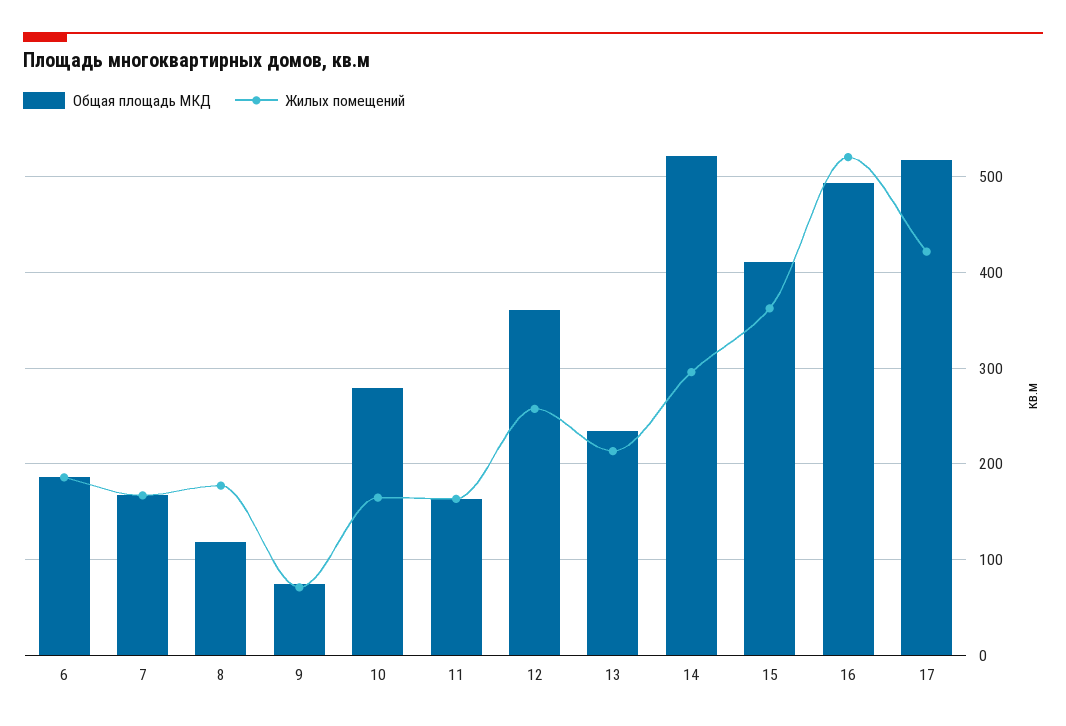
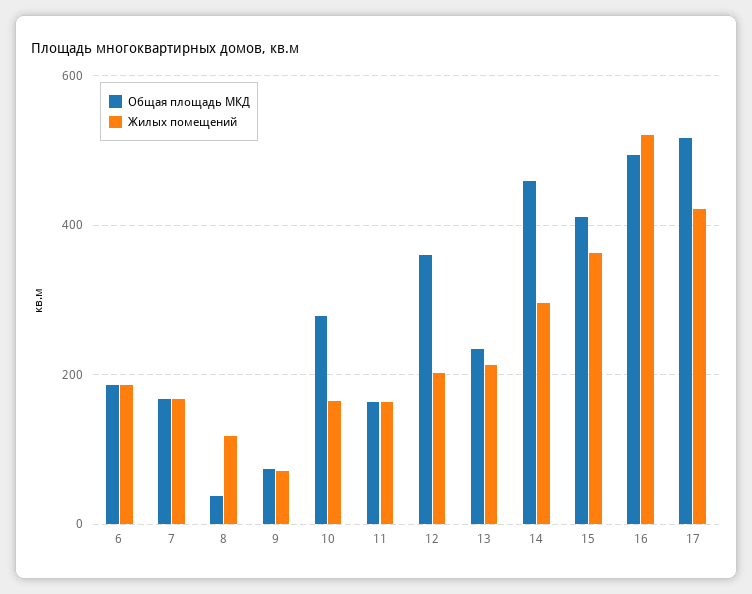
  {
    "Общая площадь МКД": {
      "6": 190,
      "7": 170,
-     "8": 120,
+     "8": 40,
      "9": 70,
      "10": 280,
      "11": 160,
      "12": 360,
      "13": 230,
-     "14": 520,
+     "14": 460,
      "15": 410,
      "16": 490,
      "17": 520
    },
    "Жилых помещений": {
      "6": 190,
      "7": 170,
-     "8": 180,
+     "8": 120,
      "9": 70,
      "10": 160,
      "11": 160,
-     "12": 260,
+     "12": 200,
      "13": 210,
      "14": 300,
      "15": 360,
      "16": 520,
      "17": 420
    }
  }

